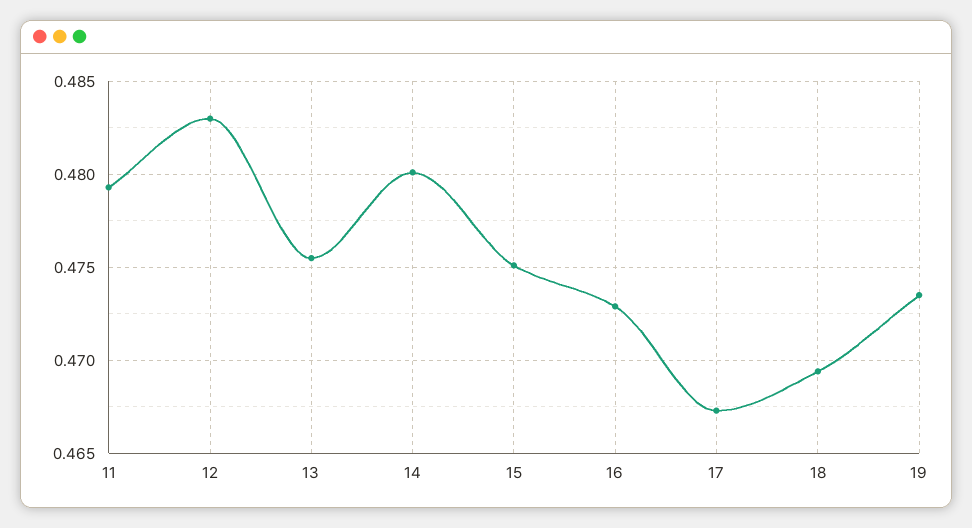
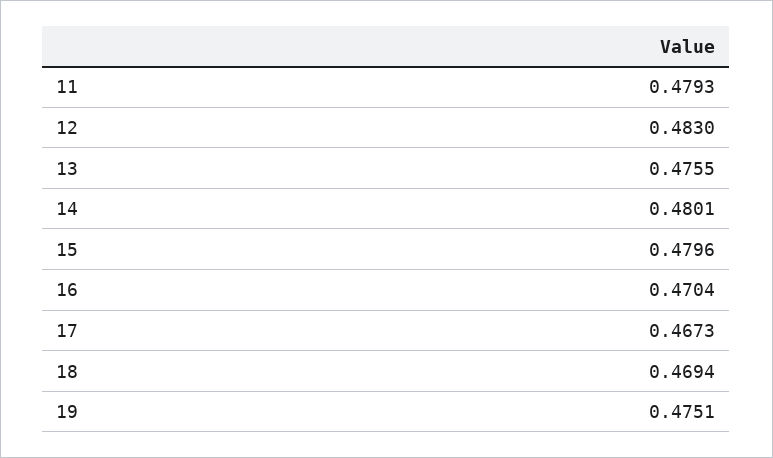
  {
    "11": 0.4793,
    "12": 0.483,
    "13": 0.4755,
    "14": 0.4801,
-   "15": 0.475,
+   "15": 0.4796,
-   "16": 0.473,
+   "16": 0.4704,
    "17": 0.4673,
    "18": 0.4694,
-   "19": 0.4735
+   "19": 0.4751
  }

